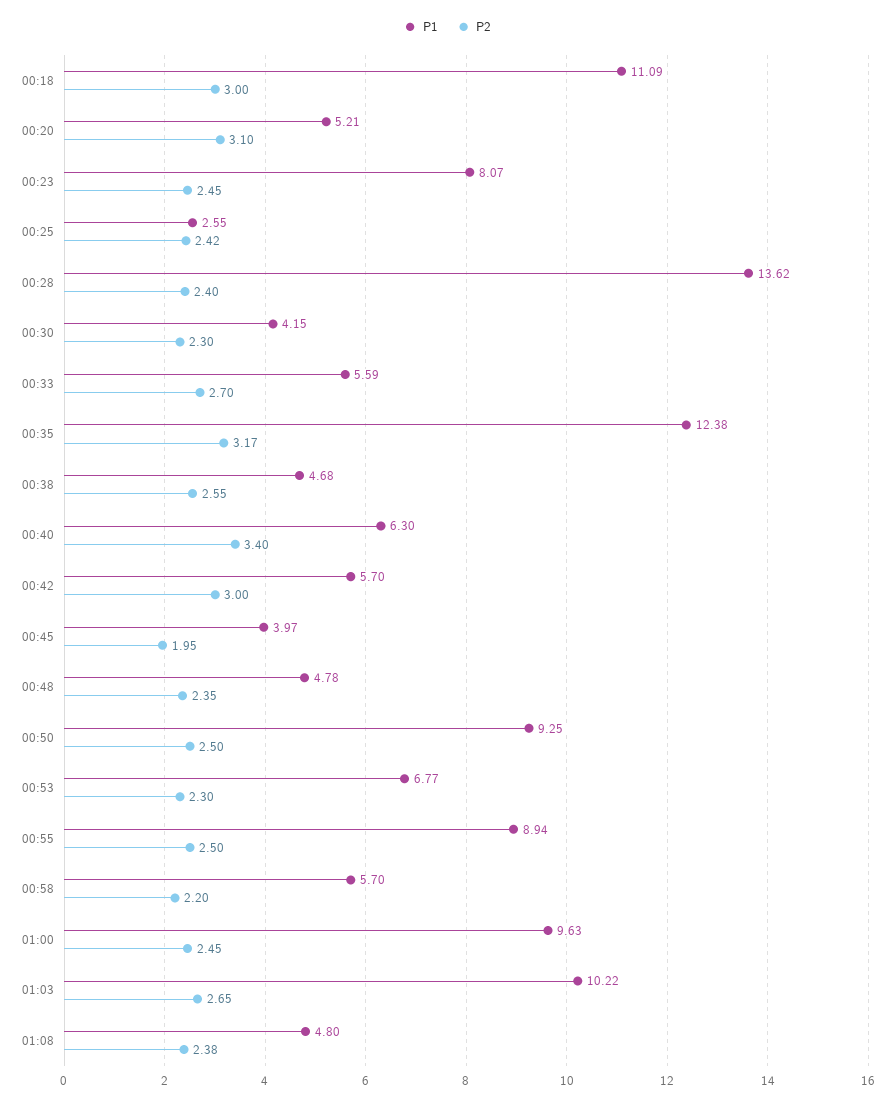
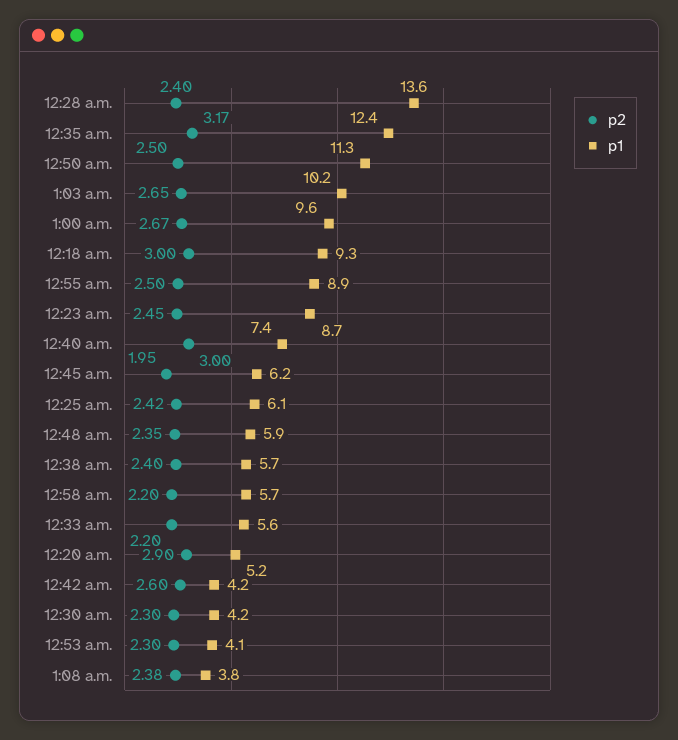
  {
    "P1": {
-     "00:18": 11.09,
+     "00:18": 9.3,
      "00:20": 5.21,
-     "00:23": 8.07,
+     "00:23": 8.7,
-     "00:25": 2.55,
+     "00:25": 6.1,
      "00:28": 13.62,
      "00:30": 4.15,
      "00:33": 5.59,
      "00:35": 12.38,
-     "00:38": 4.68,
+     "00:38": 5.7,
-     "00:40": 6.3,
+     "00:40": 7.4,
-     "00:42": 5.7,
+     "00:42": 4.2,
-     "00:45": 3.97,
+     "00:45": 6.2,
-     "00:48": 4.78,
+     "00:48": 5.9,
-     "00:50": 9.25,
+     "00:50": 11.3,
-     "00:53": 6.77,
+     "00:53": 4.1,
      "00:55": 8.94,
      "00:58": 5.7,
      "01:00": 9.63,
      "01:03": 10.22,
-     "01:08": 4.8
+     "01:08": 3.8
    },
    "P2": {
      "00:18": 3,
-     "00:20": 3.1,
+     "00:20": 2.9,
      "00:23": 2.45,
      "00:25": 2.42,
      "00:28": 2.4,
      "00:30": 2.3,
-     "00:33": 2.7,
+     "00:33": 2.2,
      "00:35": 3.17,
-     "00:38": 2.55,
+     "00:38": 2.4,
-     "00:40": 3.4,
+     "00:40": 3,
-     "00:42": 3,
+     "00:42": 2.6,
      "00:45": 1.95,
      "00:48": 2.35,
      "00:50": 2.5,
      "00:53": 2.3,
      "00:55": 2.5,
      "00:58": 2.2,
-     "01:00": 2.45,
+     "01:00": 2.67,
      "01:03": 2.65,
      "01:08": 2.38
    }
  }

